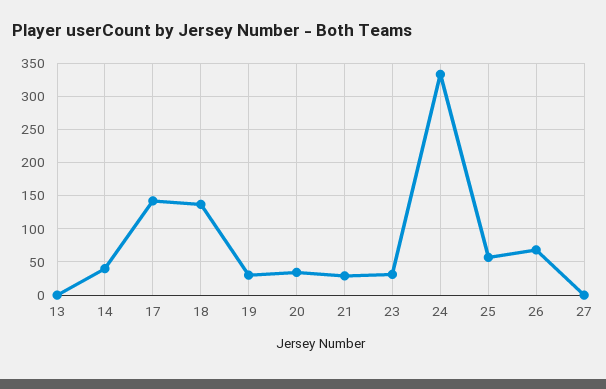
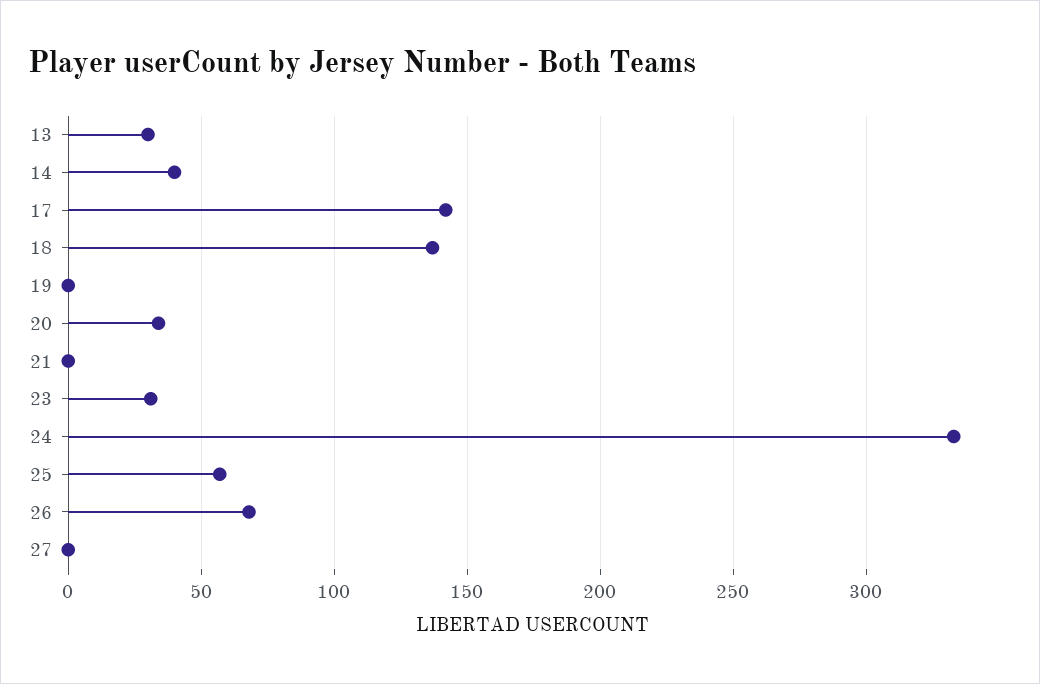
  {
-   "13": 0,
+   "13": 30,
    "14": 40,
    "17": 140,
    "18": 135,
-   "19": 30,
+   "19": 0,
    "20": 35,
-   "21": 30,
+   "21": 0,
    "23": 30,
    "24": 335,
    "25": 55,
    "26": 70,
    "27": 0
  }

